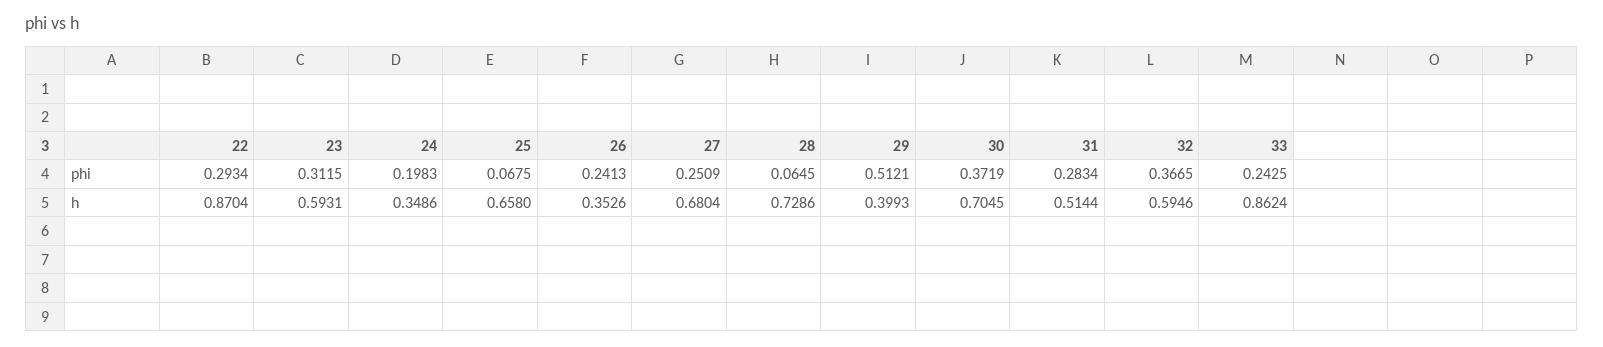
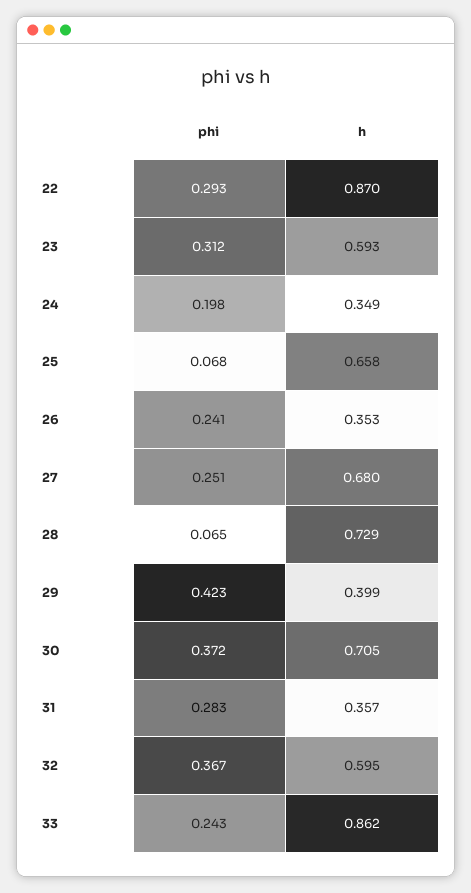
  {
    "22": {
      "phi": 0.2934,
      "h": 0.8704
    },
    "23": {
      "phi": 0.3115,
      "h": 0.5931
    },
    "24": {
      "phi": 0.1983,
      "h": 0.3486
    },
    "25": {
      "phi": 0.0675,
      "h": 0.658
    },
    "26": {
      "phi": 0.2413,
      "h": 0.3526
    },
    "27": {
      "phi": 0.2509,
      "h": 0.6804
    },
    "28": {
      "phi": 0.0645,
      "h": 0.7286
    },
    "29": {
-     "phi": 0.5121,
+     "phi": 0.423,
      "h": 0.3993
    },
    "30": {
      "phi": 0.3719,
      "h": 0.7045
    },
    "31": {
      "phi": 0.2834,
-     "h": 0.5144
+     "h": 0.357
    },
    "32": {
      "phi": 0.3665,
      "h": 0.5946
    },
    "33": {
      "phi": 0.2425,
      "h": 0.8624
    }
  }

